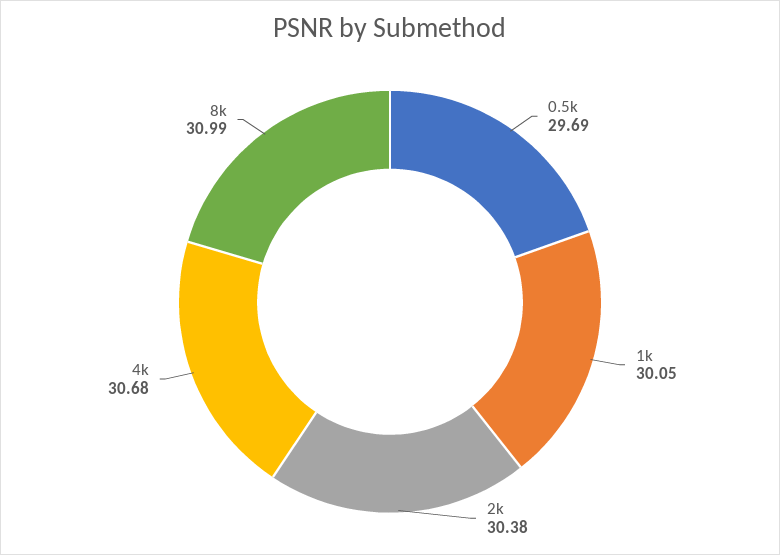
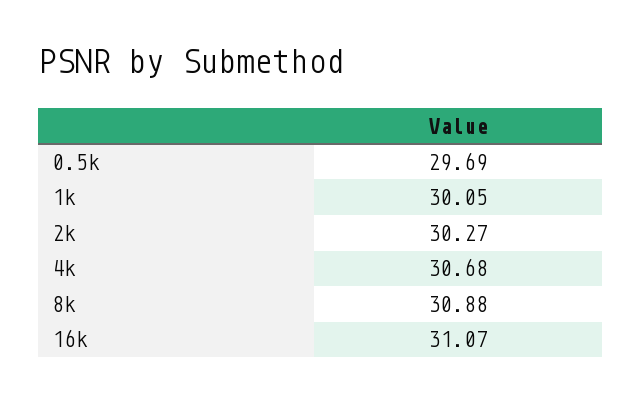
  {
    "0.5k": 29.69,
    "1k": 30.05,
-   "2k": 30.38,
+   "2k": 30.27,
    "4k": 30.68,
-   "8k": 30.99
+   "8k": 30.88,
+   "16k": 31.07
  }

